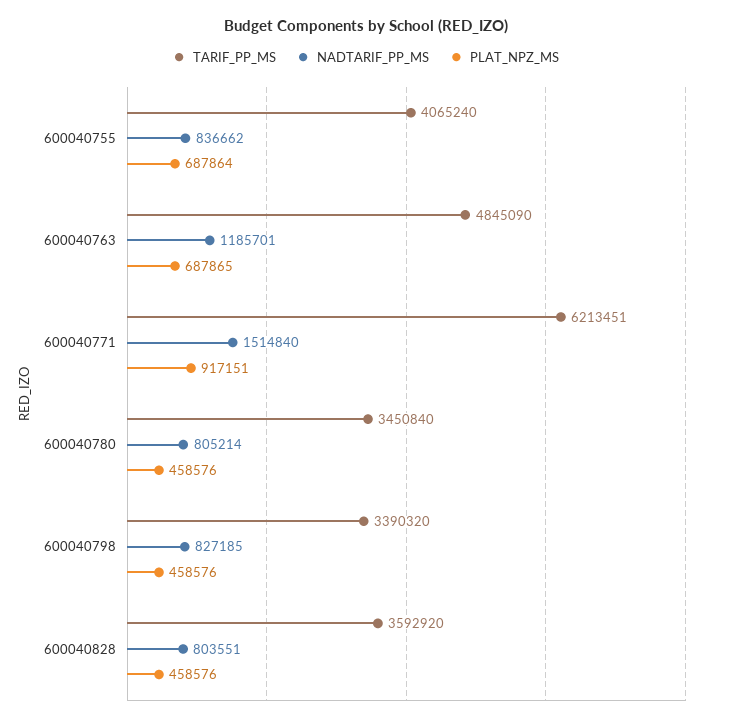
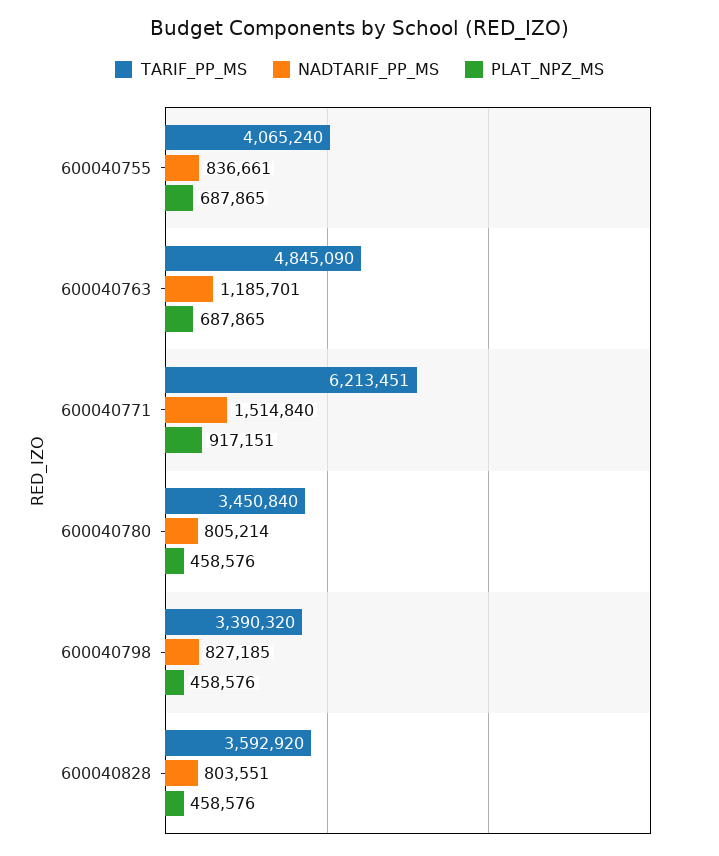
  {
    "TARIF_PP_MS": {
      "600040755": 4065240,
      "600040763": 4845090,
      "600040771": 6213451,
      "600040780": 3450840,
      "600040798": 3390320,
      "600040828": 3592920
    },
    "NADTARIF_PP_MS": {
-     "600040755": 836662,
+     "600040755": 836661,
      "600040763": 1185701,
      "600040771": 1514840,
      "600040780": 805214,
      "600040798": 827185,
      "600040828": 803551
    },
    "PLAT_NPZ_MS": {
-     "600040755": 687864,
+     "600040755": 687865,
      "600040763": 687865,
      "600040771": 917151,
      "600040780": 458576,
      "600040798": 458576,
      "600040828": 458576
    }
  }

